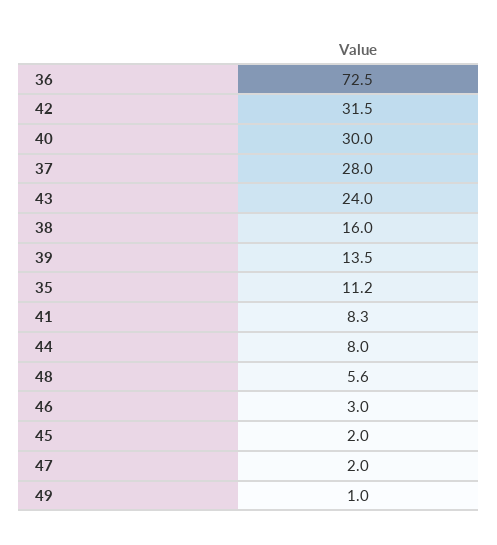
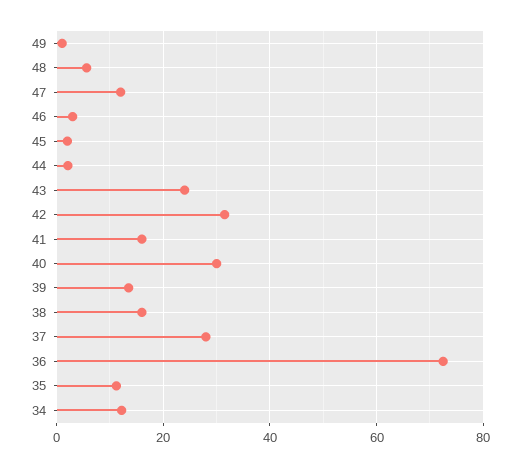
  {
    "36": 72.5,
    "42": 31.5,
    "40": 30,
    "37": 28,
    "43": 24,
    "38": 16,
    "39": 13.5,
    "35": 11.2,
-   "41": 8.3,
+   "41": 16,
-   "44": 8,
+   "44": 2,
    "48": 5.6,
    "46": 3,
    "45": 2,
-   "47": 2,
+   "47": 12,
-   "49": 1
+   "49": 1,
+   "34": 12
  }

